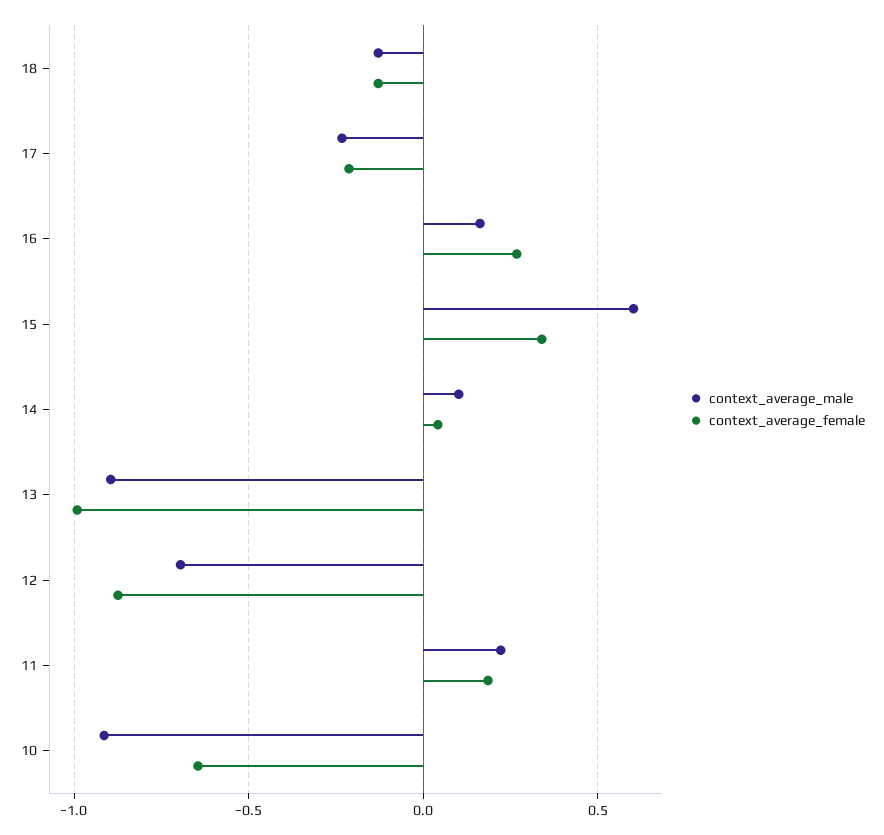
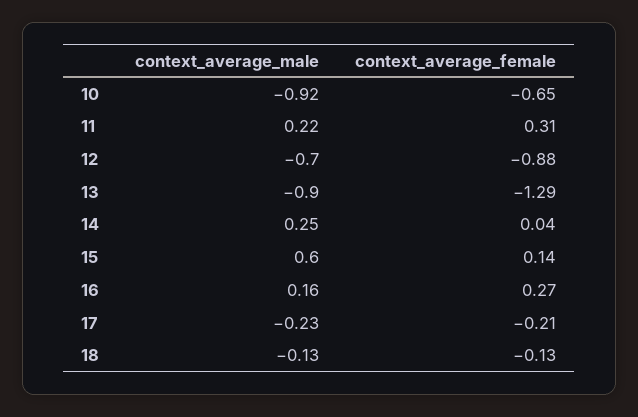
  {
    "context_average_male": {
      "18": -0.13,
      "17": -0.23,
      "16": 0.16,
      "15": 0.6,
-     "14": 0.1,
+     "14": 0.25,
      "13": -0.9,
      "12": -0.7,
      "11": 0.22,
      "10": -0.92
    },
    "context_average_female": {
      "18": -0.13,
      "17": -0.21,
      "16": 0.27,
-     "15": 0.35,
+     "15": 0.14,
      "14": 0.04,
-     "13": -1,
+     "13": -1.29,
      "12": -0.88,
-     "11": 0.2,
+     "11": 0.31,
      "10": -0.65
    }
  }

